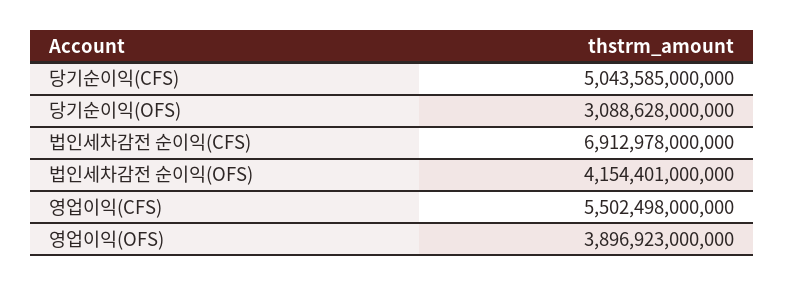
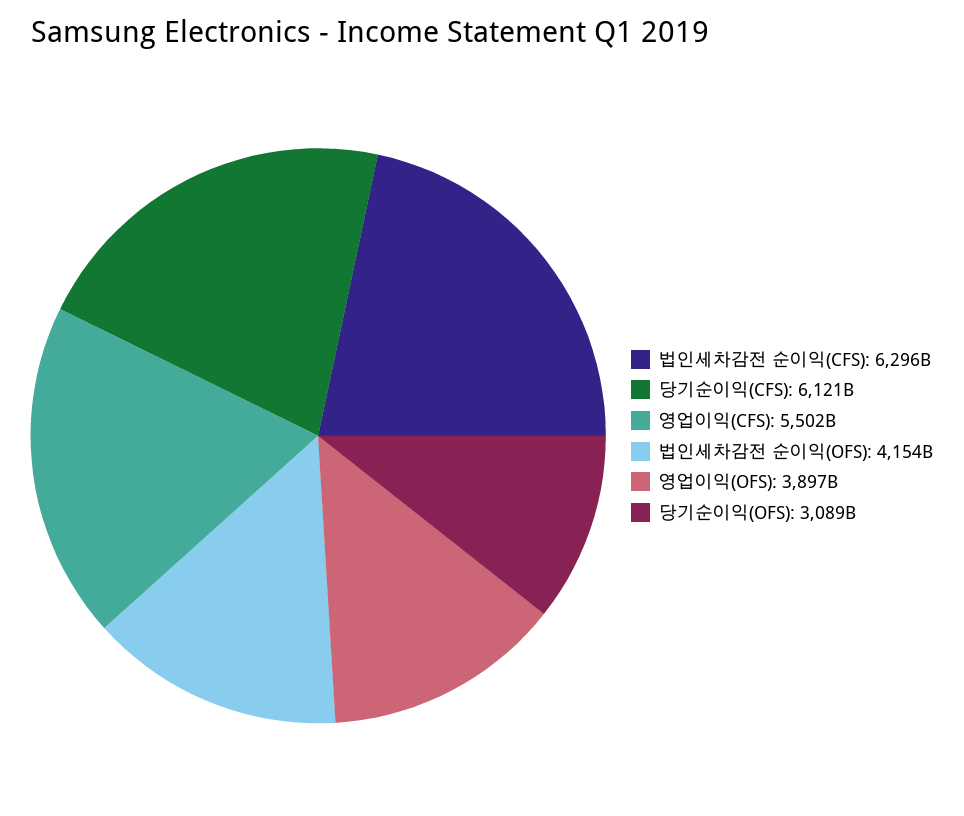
  {
-   "당기순이익(CFS)": 5043585000000,
+   "당기순이익(CFS)": 6121000000000,
    "당기순이익(OFS)": 3088628000000,
-   "법인세차감전 순이익(CFS)": 6912978000000,
+   "법인세차감전 순이익(CFS)": 6296000000000,
    "법인세차감전 순이익(OFS)": 4154401000000,
    "영업이익(CFS)": 5502498000000,
    "영업이익(OFS)": 3896923000000
  }

